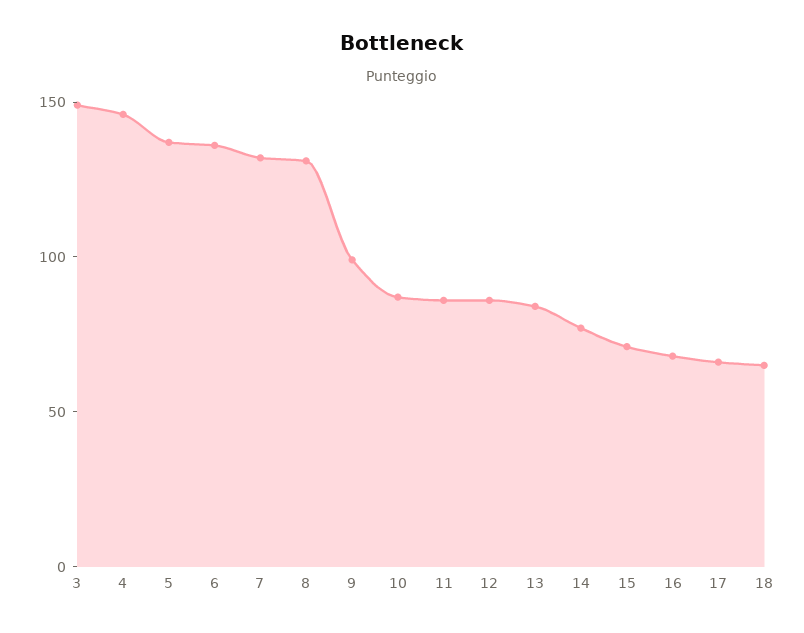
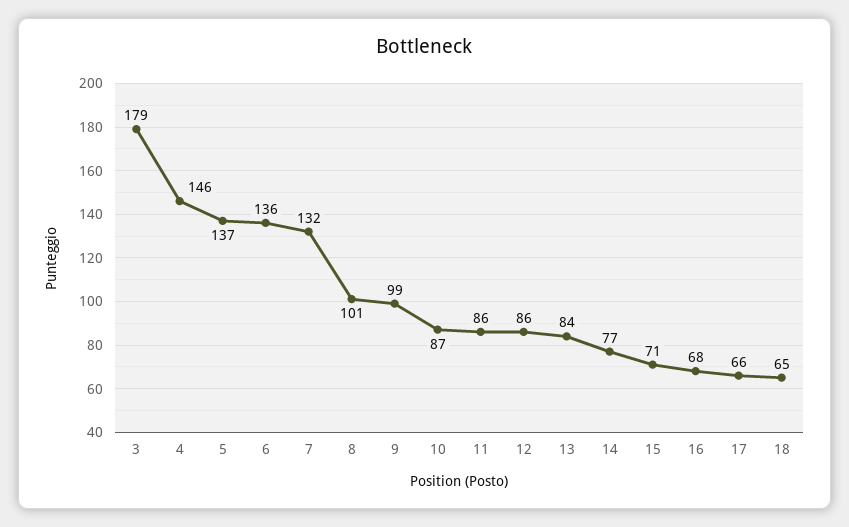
  {
-   "3": 150,
+   "3": 179,
    "4": 146,
    "5": 137,
    "6": 136,
    "7": 132,
-   "8": 130,
+   "8": 101,
    "9": 99,
    "10": 87,
    "11": 86,
    "12": 86,
    "13": 84,
    "14": 77,
    "15": 71,
    "16": 68,
    "17": 66,
    "18": 65
  }

